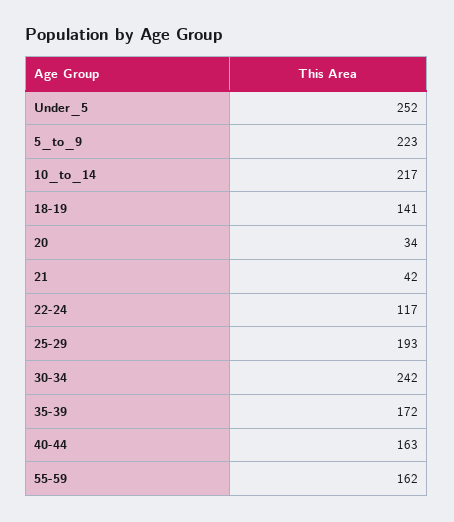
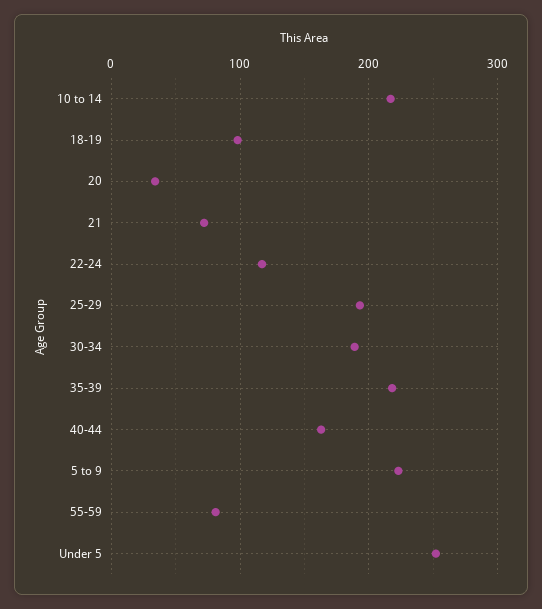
  {
    "Under_5": 252,
    "5_to_9": 223,
    "10_to_14": 217,
-   "18-19": 141,
+   "18-19": 100,
    "20": 34,
-   "21": 42,
+   "21": 70,
    "22-24": 117,
    "25-29": 193,
-   "30-34": 242,
+   "30-34": 190,
-   "35-39": 172,
+   "35-39": 220,
    "40-44": 163,
-   "55-59": 162
+   "55-59": 80
  }

